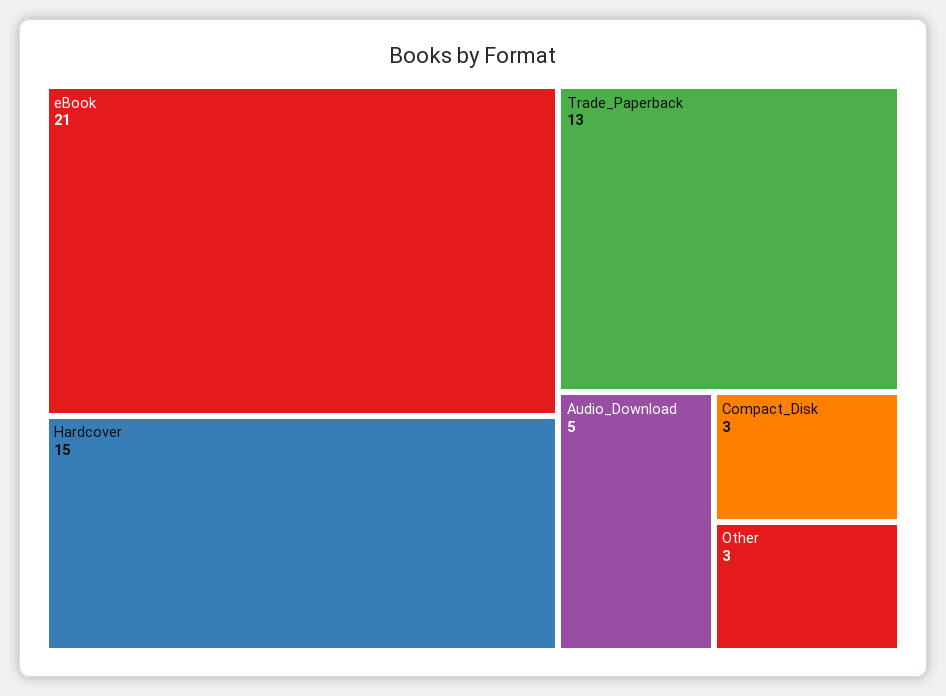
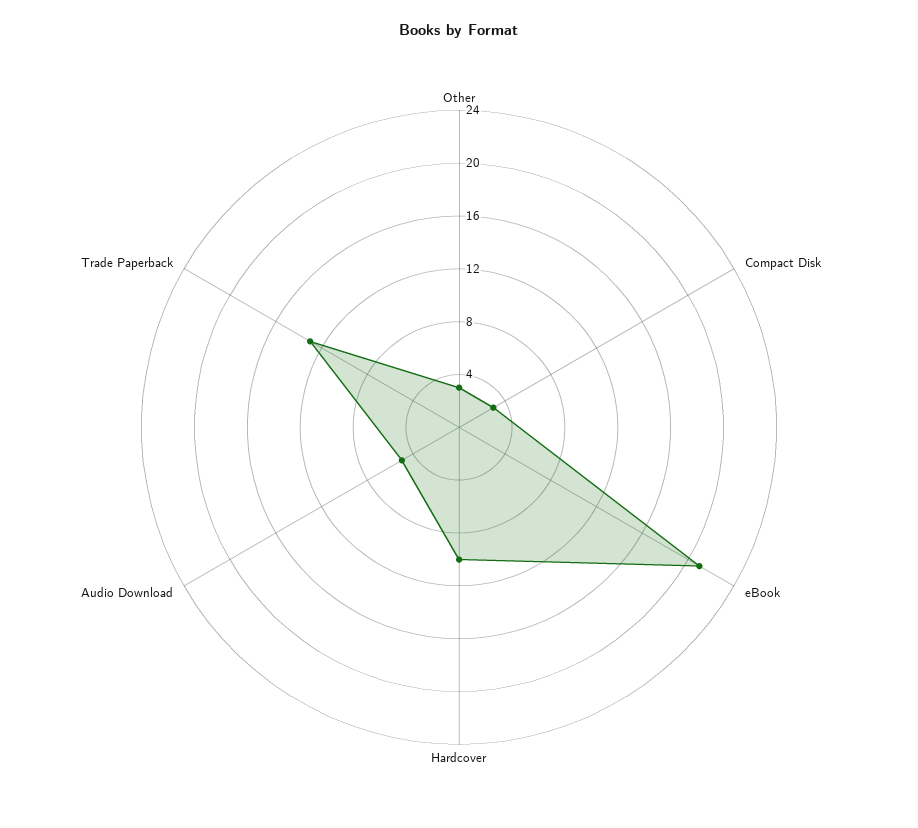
  {
    "eBook": 21,
-   "Hardcover": 15,
+   "Hardcover": 10,
    "Trade_Paperback": 13,
    "Audio_Download": 5,
    "Compact_Disk": 3,
    "Other": 3
  }

